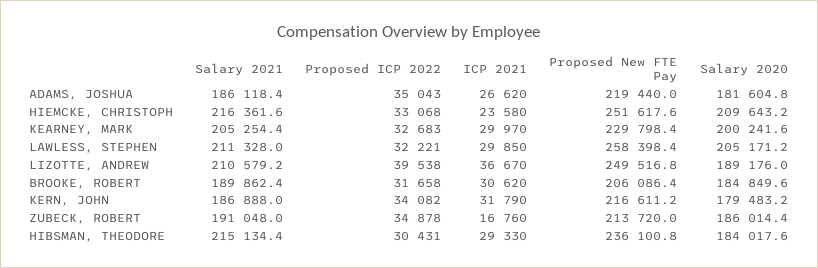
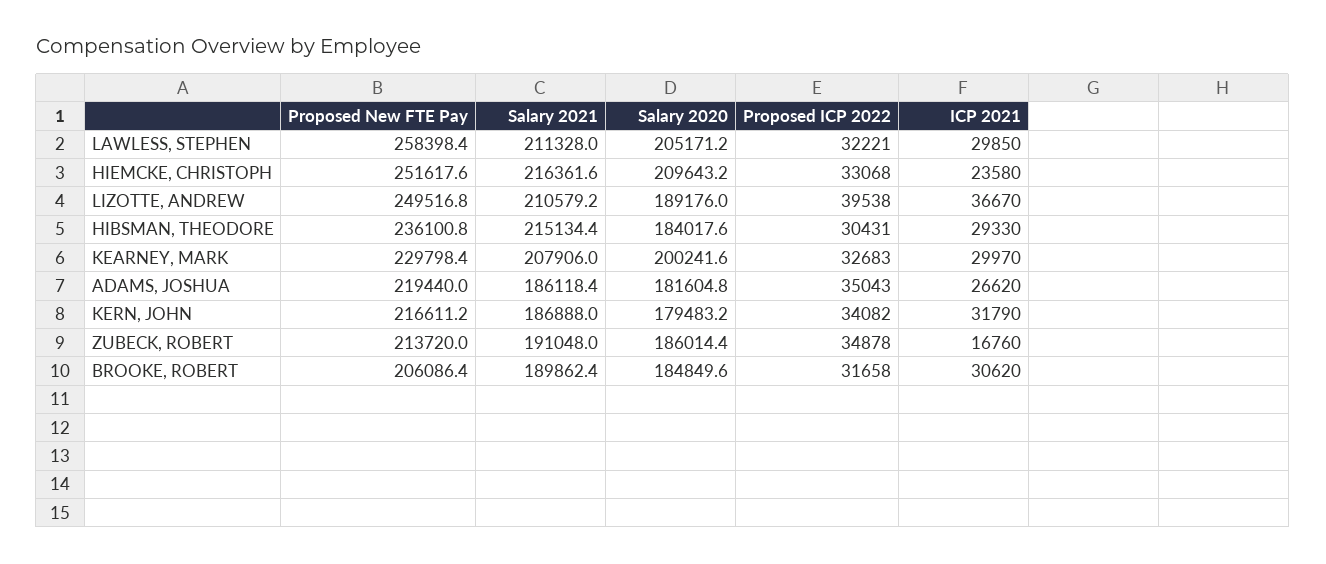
  {
    "Salary 2021": {
      "ADAMS, JOSHUA": 186118.4,
      "HIEMCKE, CHRISTOPH": 216361.6,
-     "KEARNEY, MARK": 205254.4,
+     "KEARNEY, MARK": 207906,
      "LAWLESS, STEPHEN": 211328,
      "LIZOTTE, ANDREW": 210579.2,
      "BROOKE, ROBERT": 189862.4,
      "KERN, JOHN": 186888,
      "ZUBECK, ROBERT": 191048,
      "HIBSMAN, THEODORE": 215134.4
    },
    "Proposed ICP 2022": {
      "ADAMS, JOSHUA": 35043,
      "HIEMCKE, CHRISTOPH": 33068,
      "KEARNEY, MARK": 32683,
      "LAWLESS, STEPHEN": 32221,
      "LIZOTTE, ANDREW": 39538,
      "BROOKE, ROBERT": 31658,
      "KERN, JOHN": 34082,
      "ZUBECK, ROBERT": 34878,
      "HIBSMAN, THEODORE": 30431
    },
    "ICP 2021": {
      "ADAMS, JOSHUA": 26620,
      "HIEMCKE, CHRISTOPH": 23580,
      "KEARNEY, MARK": 29970,
      "LAWLESS, STEPHEN": 29850,
      "LIZOTTE, ANDREW": 36670,
      "BROOKE, ROBERT": 30620,
      "KERN, JOHN": 31790,
      "ZUBECK, ROBERT": 16760,
      "HIBSMAN, THEODORE": 29330
    },
    "Proposed New FTE Pay": {
      "ADAMS, JOSHUA": 219440,
      "HIEMCKE, CHRISTOPH": 251617.6,
      "KEARNEY, MARK": 229798.4,
      "LAWLESS, STEPHEN": 258398.4,
      "LIZOTTE, ANDREW": 249516.8,
      "BROOKE, ROBERT": 206086.4,
      "KERN, JOHN": 216611.2,
      "ZUBECK, ROBERT": 213720,
      "HIBSMAN, THEODORE": 236100.8
    },
    "Salary 2020": {
      "ADAMS, JOSHUA": 181604.8,
      "HIEMCKE, CHRISTOPH": 209643.2,
      "KEARNEY, MARK": 200241.6,
      "LAWLESS, STEPHEN": 205171.2,
      "LIZOTTE, ANDREW": 189176,
      "BROOKE, ROBERT": 184849.6,
      "KERN, JOHN": 179483.2,
      "ZUBECK, ROBERT": 186014.4,
      "HIBSMAN, THEODORE": 184017.6
    }
  }

